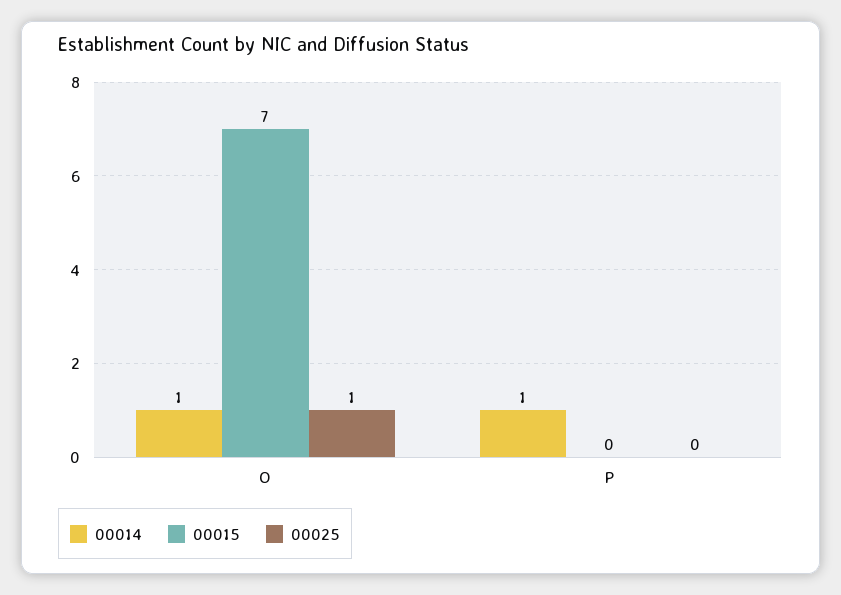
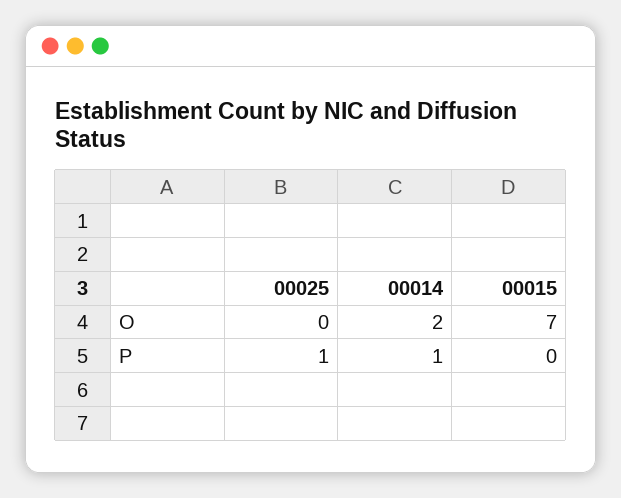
  {
    "00014": {
-     "O": 1,
+     "O": 2,
      "P": 1
    },
    "00015": {
      "O": 7,
      "P": 0
    },
    "00025": {
-     "O": 1,
+     "O": 0,
-     "P": 0
+     "P": 1
    }
  }

